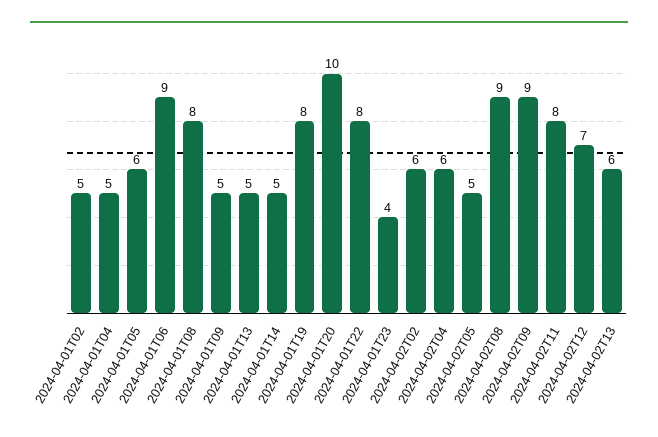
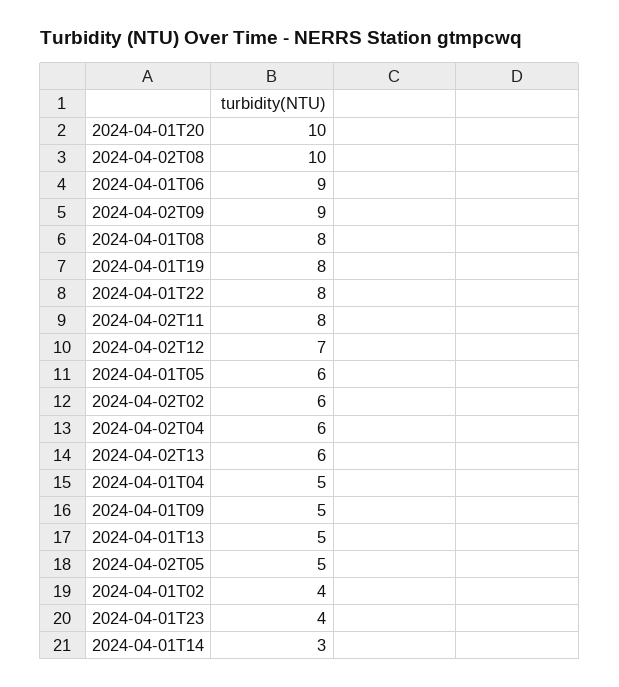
  {
-   "2024-04-01T02": 5,
+   "2024-04-01T02": 4,
    "2024-04-01T04": 5,
    "2024-04-01T05": 6,
    "2024-04-01T06": 9,
    "2024-04-01T08": 8,
    "2024-04-01T09": 5,
    "2024-04-01T13": 5,
-   "2024-04-01T14": 5,
+   "2024-04-01T14": 3,
    "2024-04-01T19": 8,
    "2024-04-01T20": 10,
    "2024-04-01T22": 8,
    "2024-04-01T23": 4,
    "2024-04-02T02": 6,
    "2024-04-02T04": 6,
    "2024-04-02T05": 5,
-   "2024-04-02T08": 9,
+   "2024-04-02T08": 10,
    "2024-04-02T09": 9,
    "2024-04-02T11": 8,
    "2024-04-02T12": 7,
    "2024-04-02T13": 6
  }

